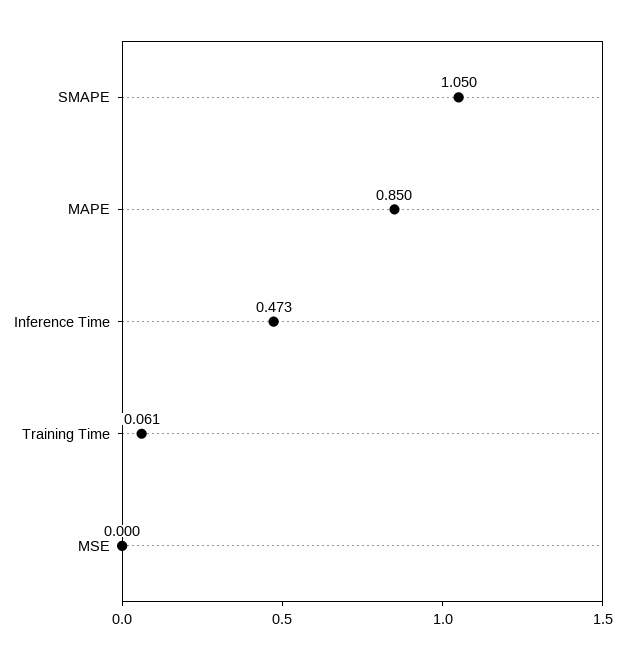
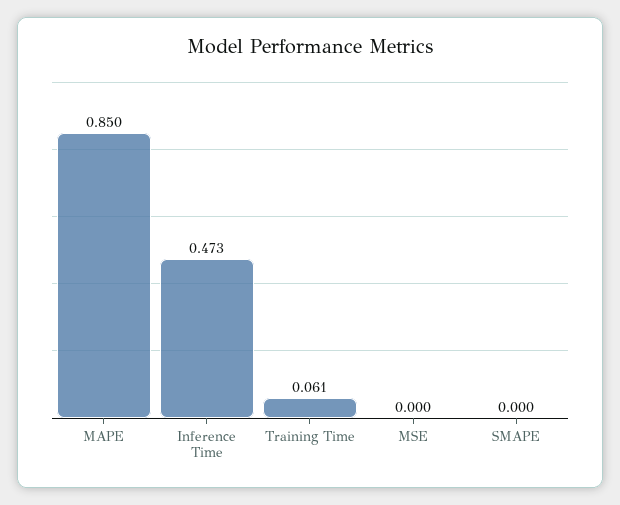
  {
-   "SMAPE": 1.05,
+   "SMAPE": 0,
    "MAPE": 0.85,
    "Inference Time": 0.473,
    "Training Time": 0.061,
    "MSE": 0
  }

